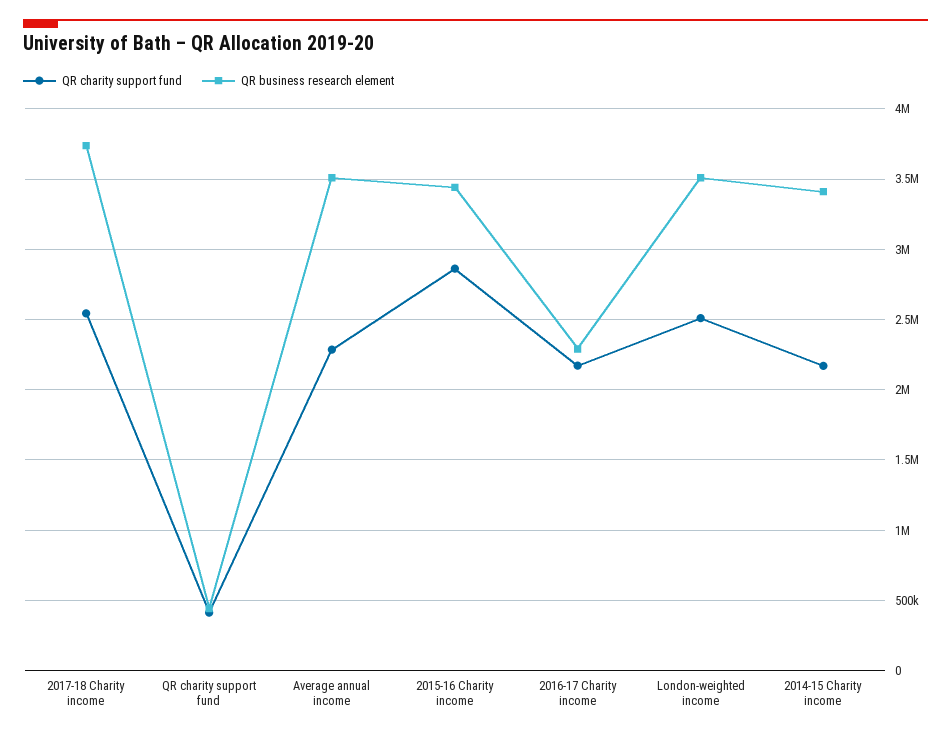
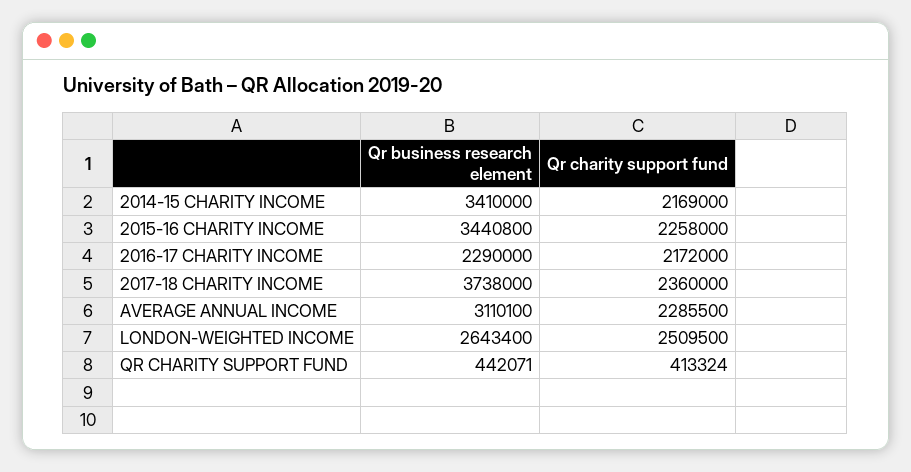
  {
    "QR charity support fund": {
-     "2017-18 Charity income": 2550000,
+     "2017-18 Charity income": 2360000,
      "QR charity support fund": 413324,
      "Average annual income": 2285500,
-     "2015-16 Charity income": 2850000,
+     "2015-16 Charity income": 2258000,
      "2016-17 Charity income": 2172000,
      "London-weighted income": 2509500,
      "2014-15 Charity income": 2169000
    },
    "QR business research element": {
      "2017-18 Charity income": 3738000,
      "QR charity support fund": 442071,
-     "Average annual income": 3500000,
+     "Average annual income": 3110100,
      "2015-16 Charity income": 3440800,
      "2016-17 Charity income": 2290000,
-     "London-weighted income": 3500000,
+     "London-weighted income": 2643400,
      "2014-15 Charity income": 3410000
    }
  }

